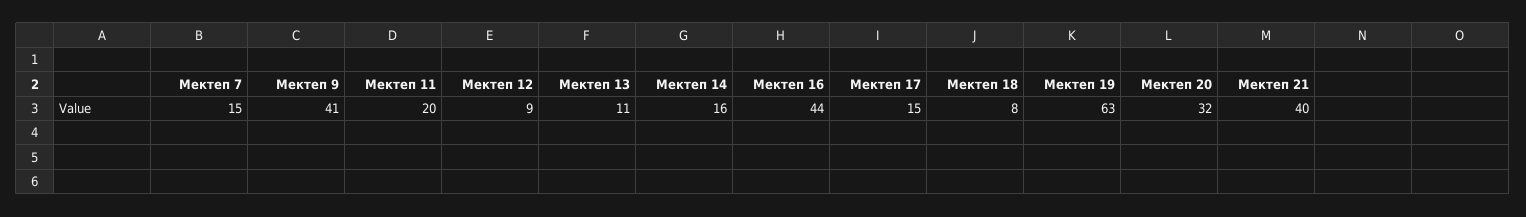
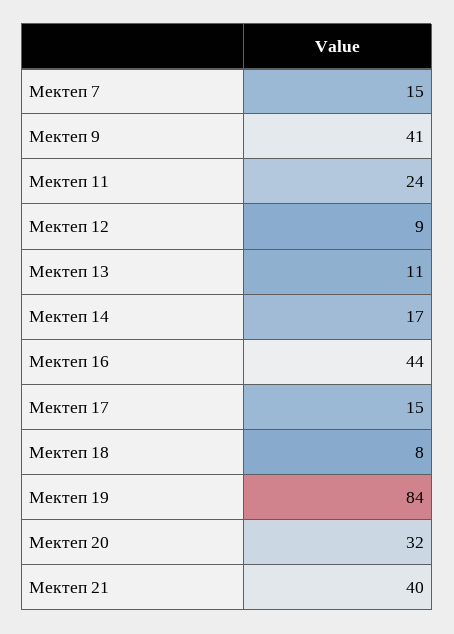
  {
    "Мектеп 7": 15,
    "Мектеп 9": 41,
-   "Мектеп 11": 20,
+   "Мектеп 11": 24,
    "Мектеп 12": 9,
    "Мектеп 13": 11,
-   "Мектеп 14": 16,
+   "Мектеп 14": 17,
    "Мектеп 16": 44,
    "Мектеп 17": 15,
    "Мектеп 18": 8,
-   "Мектеп 19": 63,
+   "Мектеп 19": 84,
    "Мектеп 20": 32,
    "Мектеп 21": 40
  }

